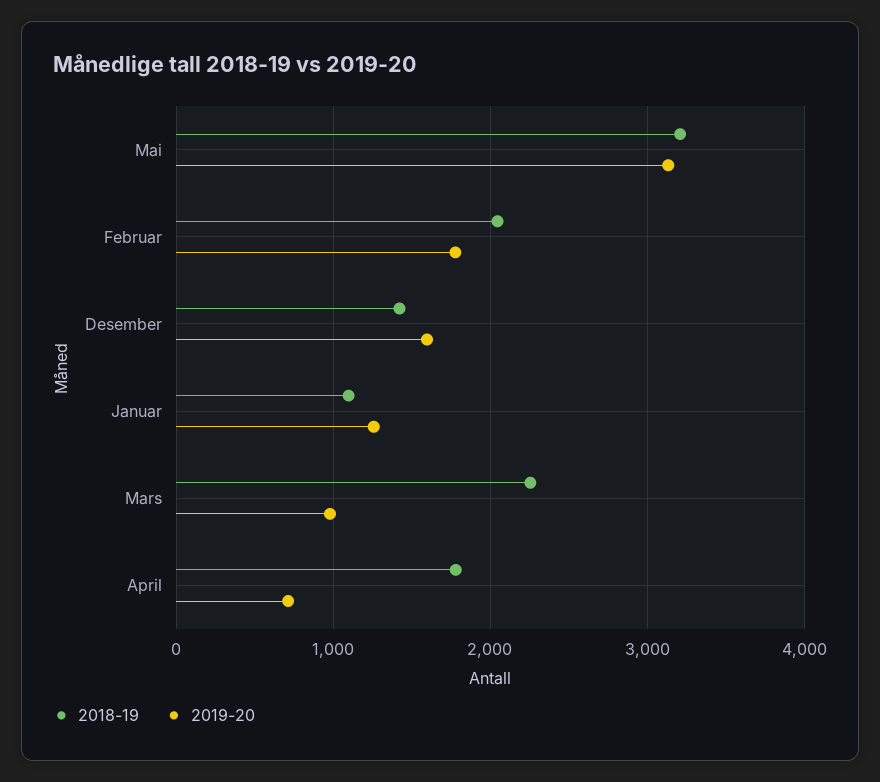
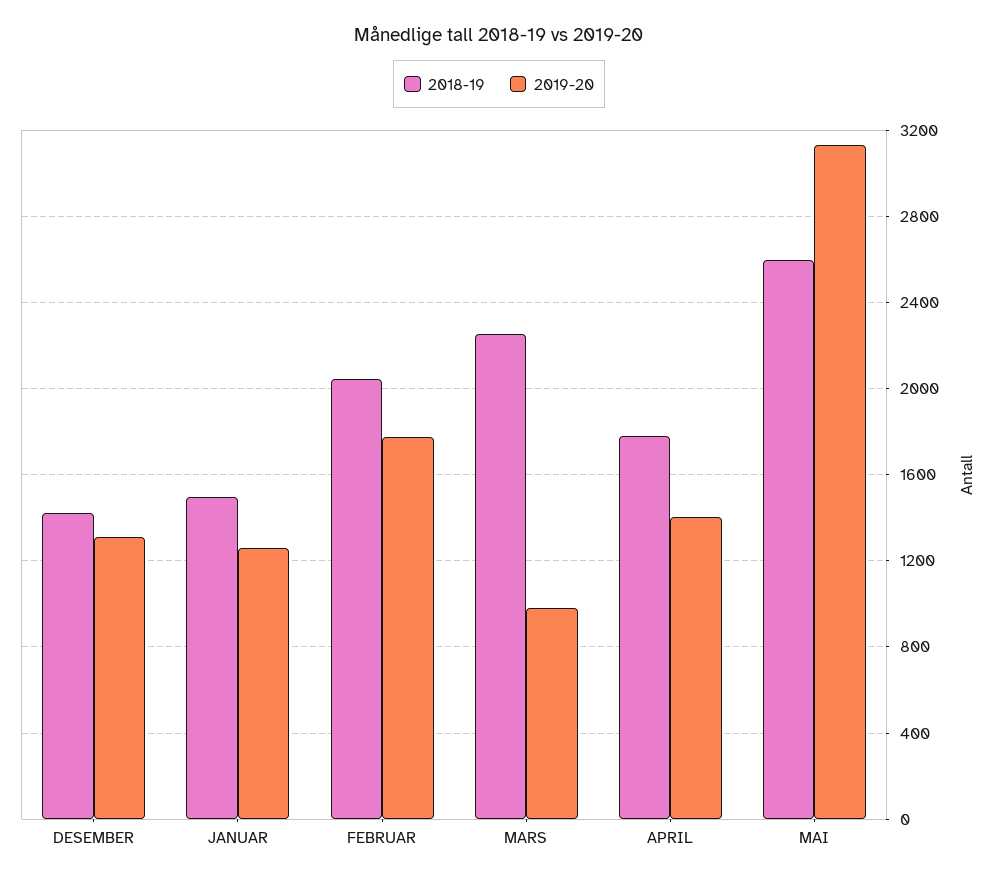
  {
    "2018-19": {
-     "Mai": 3200,
+     "Mai": 2600,
      "Februar": 2050,
      "Desember": 1400,
-     "Januar": 1100,
+     "Januar": 1500,
      "Mars": 2250,
      "April": 1800
    },
    "2019-20": {
      "Mai": 3150,
      "Februar": 1800,
-     "Desember": 1600,
+     "Desember": 1300,
      "Januar": 1250,
      "Mars": 1000,
-     "April": 700
+     "April": 1400
    }
  }

